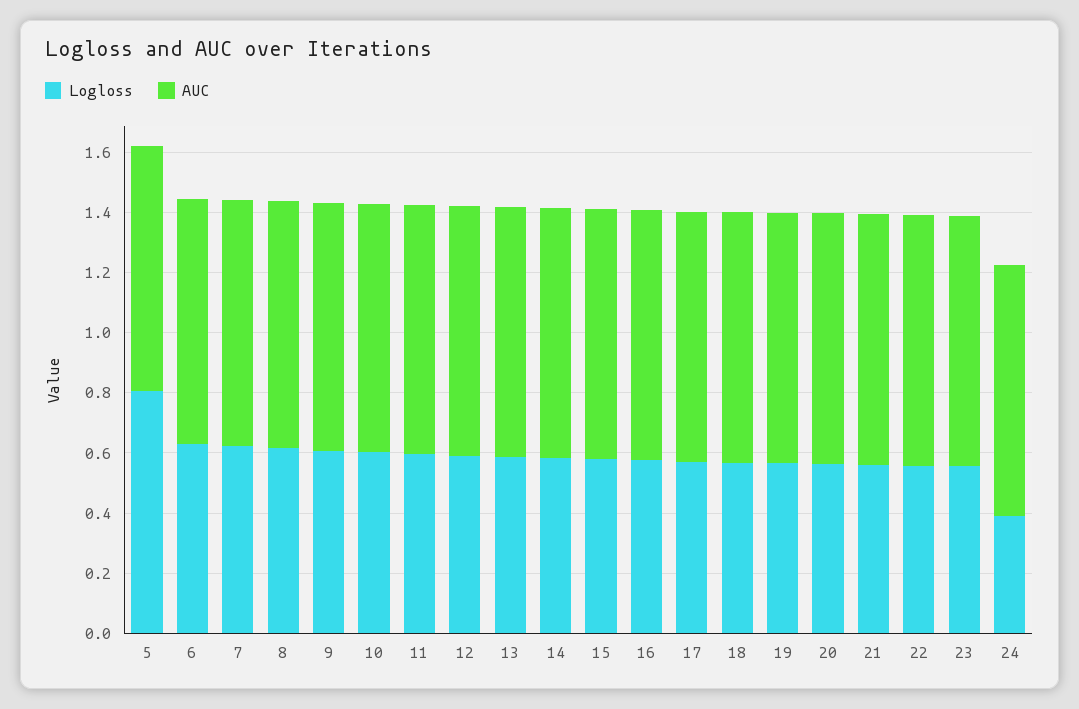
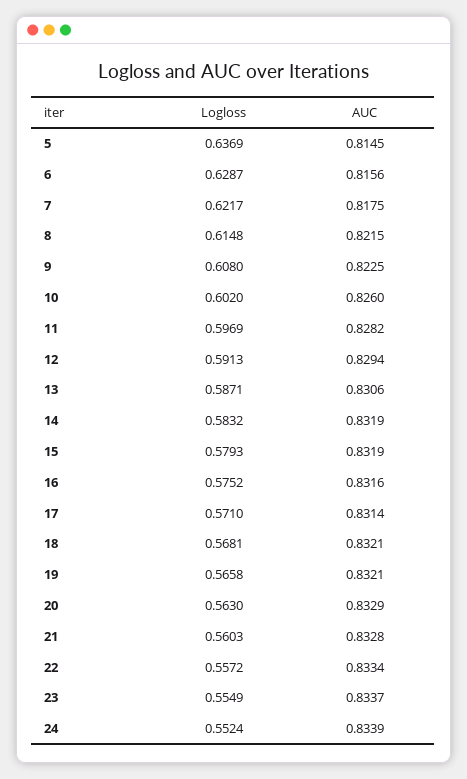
  {
    "Logloss": {
-     "5": 0.8,
+     "5": 0.6369,
      "6": 0.6287,
      "7": 0.6217,
      "8": 0.6148,
      "9": 0.608,
      "10": 0.602,
      "11": 0.5969,
      "12": 0.5913,
      "13": 0.5871,
      "14": 0.5832,
      "15": 0.5793,
      "16": 0.5752,
      "17": 0.571,
      "18": 0.5681,
      "19": 0.5658,
      "20": 0.563,
      "21": 0.5603,
      "22": 0.5572,
      "23": 0.5549,
-     "24": 0.4
+     "24": 0.5524
    },
    "AUC": {
      "5": 0.8145,
      "6": 0.8156,
      "7": 0.8175,
      "8": 0.8215,
      "9": 0.8225,
      "10": 0.826,
      "11": 0.8282,
      "12": 0.8294,
      "13": 0.8306,
      "14": 0.8319,
      "15": 0.8319,
      "16": 0.8316,
      "17": 0.8314,
      "18": 0.8321,
      "19": 0.8321,
      "20": 0.8329,
      "21": 0.8328,
      "22": 0.8334,
      "23": 0.8337,
      "24": 0.8339
    }
  }

